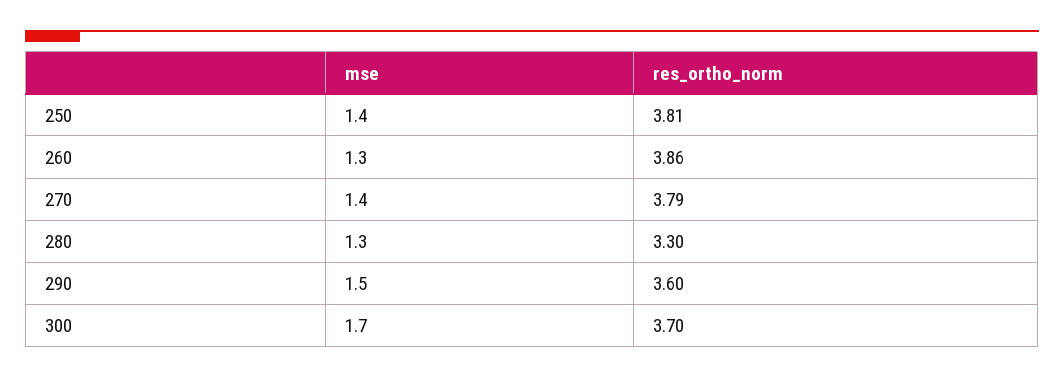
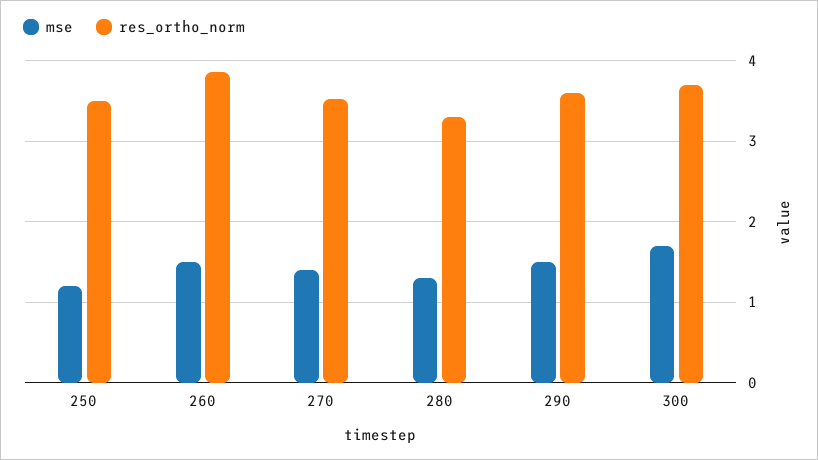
  {
    "mse": {
-     "250": 1.4,
+     "250": 1.2,
-     "260": 1.3,
+     "260": 1.5,
      "270": 1.4,
      "280": 1.3,
      "290": 1.5,
      "300": 1.7
    },
    "res_ortho_norm": {
-     "250": 3.81,
+     "250": 3.5,
      "260": 3.86,
-     "270": 3.79,
+     "270": 3.5,
      "280": 3.3,
      "290": 3.6,
      "300": 3.7
    }
  }

